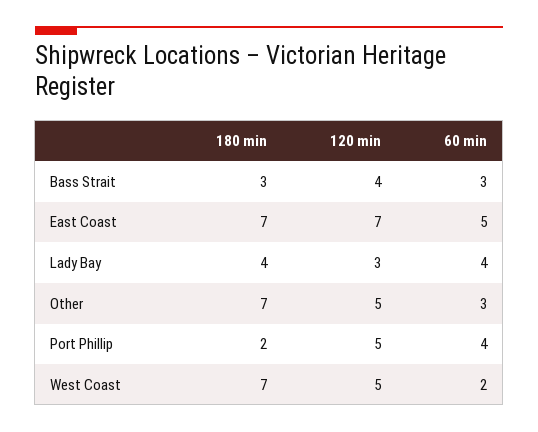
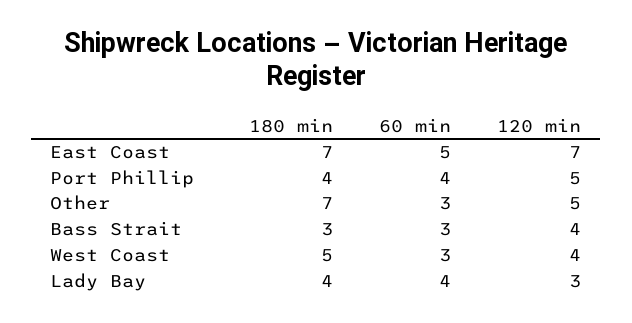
  {
    "180 min": {
      "Bass Strait": 3,
      "East Coast": 7,
      "Lady Bay": 4,
      "Other": 7,
-     "Port Phillip": 2,
+     "Port Phillip": 4,
-     "West Coast": 7
+     "West Coast": 5
    },
    "120 min": {
      "Bass Strait": 4,
      "East Coast": 7,
      "Lady Bay": 3,
      "Other": 5,
      "Port Phillip": 5,
-     "West Coast": 5
+     "West Coast": 4
    },
    "60 min": {
      "Bass Strait": 3,
      "East Coast": 5,
      "Lady Bay": 4,
      "Other": 3,
      "Port Phillip": 4,
-     "West Coast": 2
+     "West Coast": 3
    }
  }

